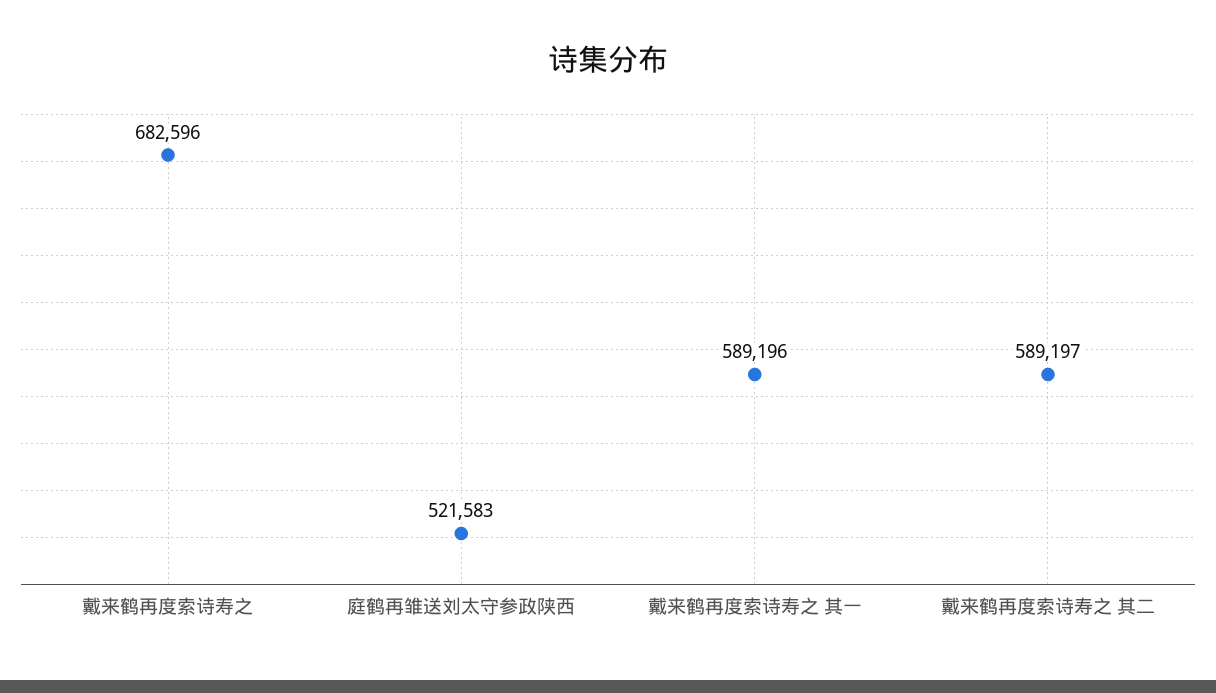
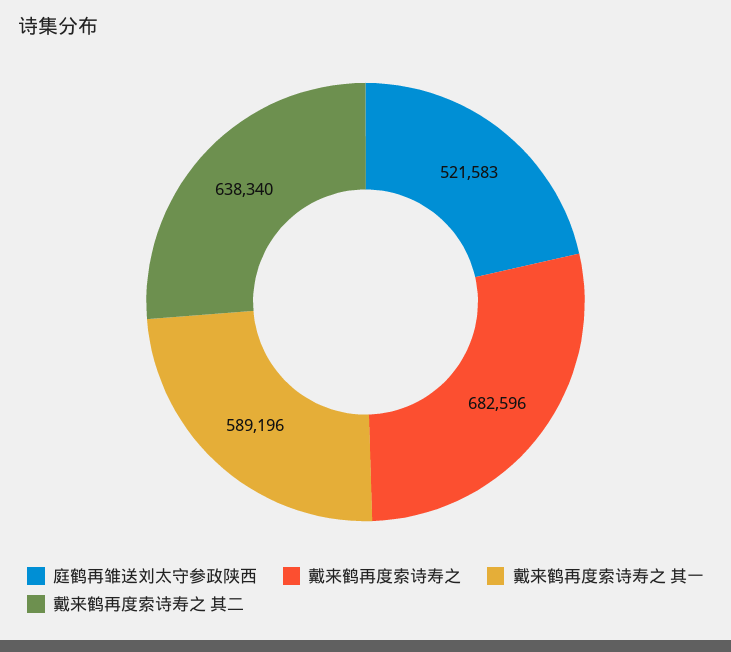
  {
    "戴来鹤再度索诗寿之": 682596,
    "庭鹤再雏送刘太守参政陕西": 521583,
    "戴来鹤再度索诗寿之 其一": 589196,
-   "戴来鹤再度索诗寿之 其二": 589197
+   "戴来鹤再度索诗寿之 其二": 638340
  }

